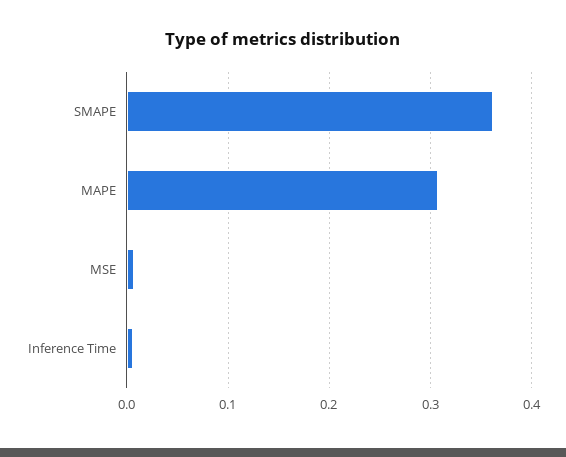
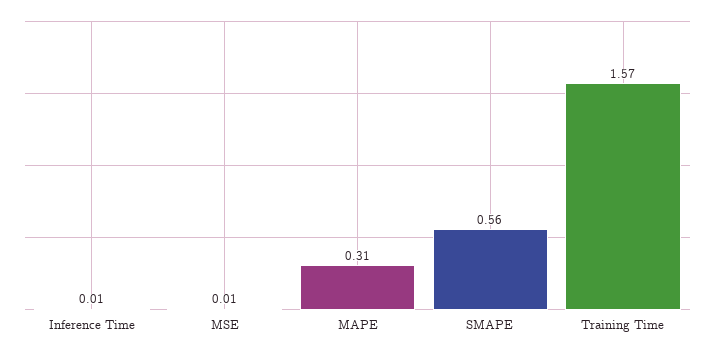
  {
-   "SMAPE": 0.36,
+   "SMAPE": 0.56,
    "MAPE": 0.31,
    "MSE": 0.01,
-   "Inference Time": 0.01
+   "Inference Time": 0.01,
+   "Training Time": 1.57
  }

